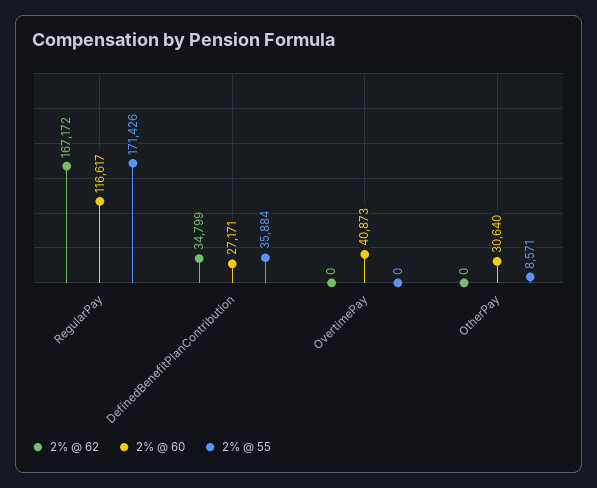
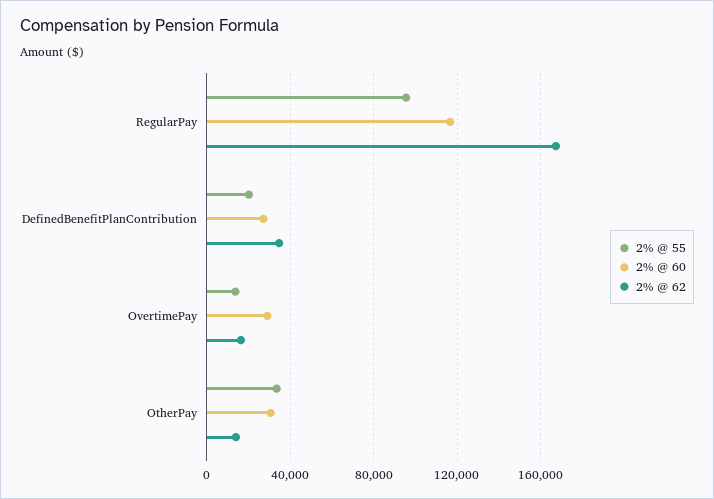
  {
    "2% @ 62": {
      "RegularPay": 167172,
      "DefinedBenefitPlanContribution": 34799,
-     "OvertimePay": 0,
+     "OvertimePay": 15000,
-     "OtherPay": 0
+     "OtherPay": 15000
    },
    "2% @ 60": {
      "RegularPay": 116617,
      "DefinedBenefitPlanContribution": 27171,
-     "OvertimePay": 40873,
+     "OvertimePay": 30000,
      "OtherPay": 30640
    },
    "2% @ 55": {
-     "RegularPay": 171426,
+     "RegularPay": 95000,
-     "DefinedBenefitPlanContribution": 35884,
+     "DefinedBenefitPlanContribution": 20000,
-     "OvertimePay": 0,
+     "OvertimePay": 15000,
-     "OtherPay": 8571
+     "OtherPay": 35000
    }
  }

